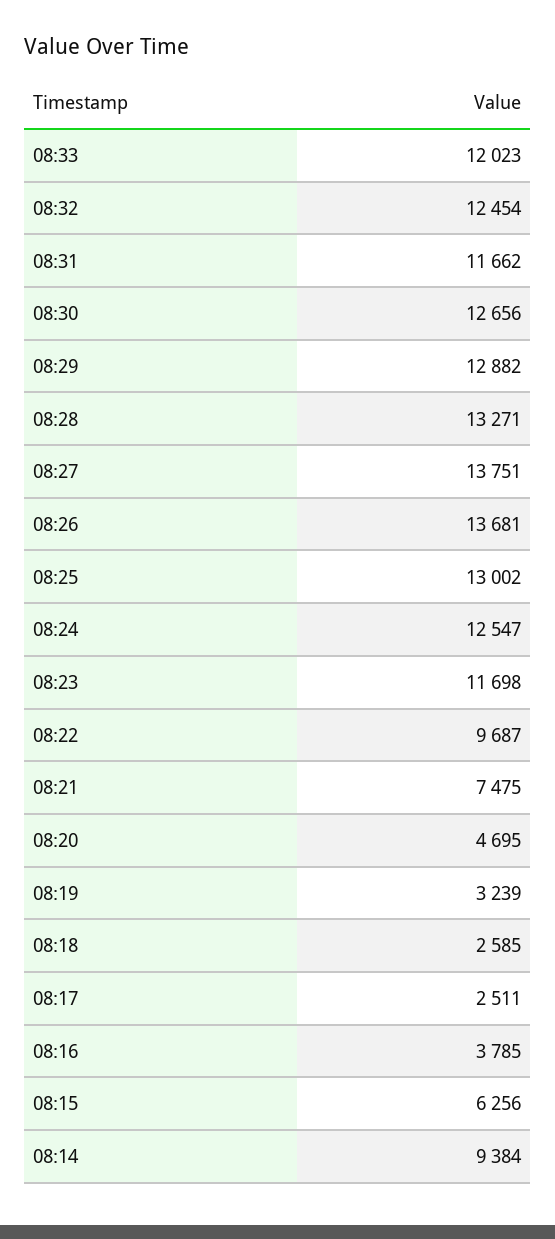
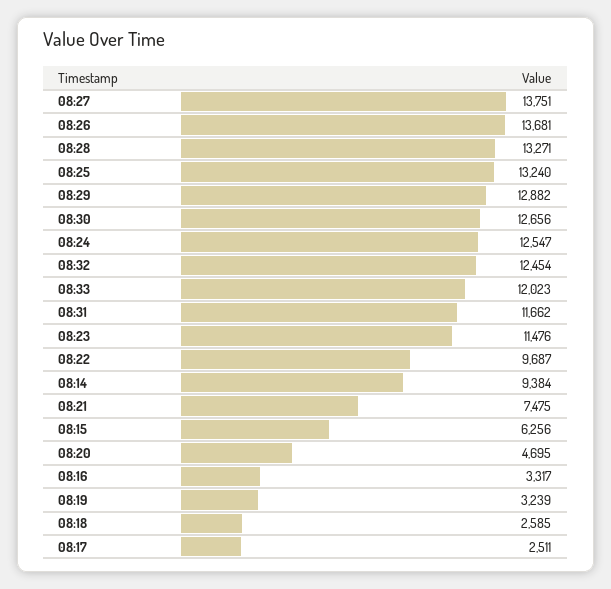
  {
    "08:33": 12023,
    "08:32": 12454,
    "08:31": 11662,
    "08:30": 12656,
    "08:29": 12882,
    "08:28": 13271,
    "08:27": 13751,
    "08:26": 13681,
-   "08:25": 13002,
+   "08:25": 13240,
    "08:24": 12547,
-   "08:23": 11698,
+   "08:23": 11476,
    "08:22": 9687,
    "08:21": 7475,
    "08:20": 4695,
    "08:19": 3239,
    "08:18": 2585,
    "08:17": 2511,
-   "08:16": 3785,
+   "08:16": 3317,
    "08:15": 6256,
    "08:14": 9384
  }

